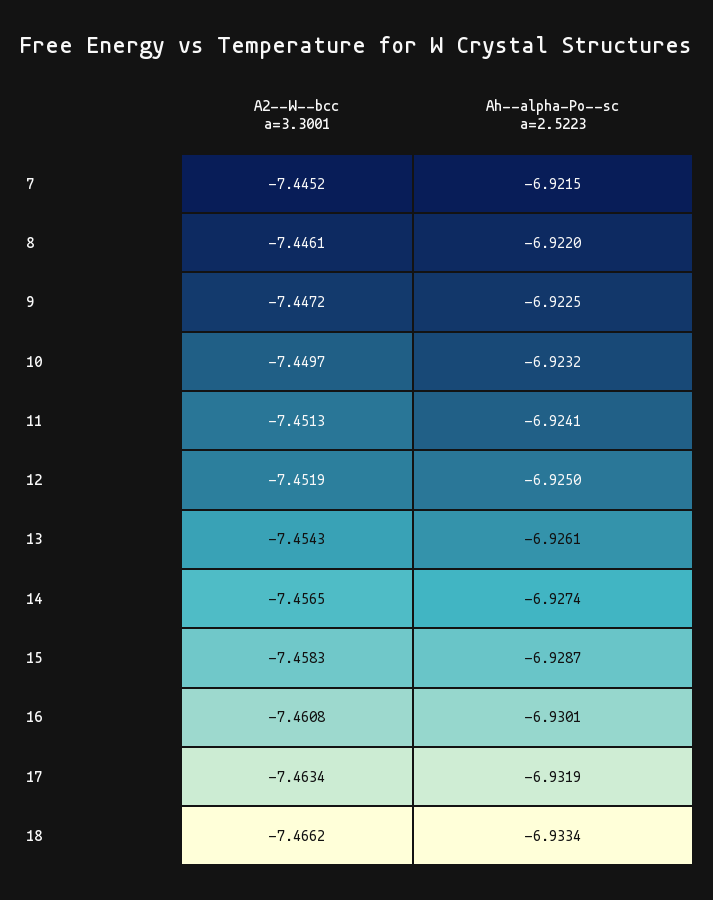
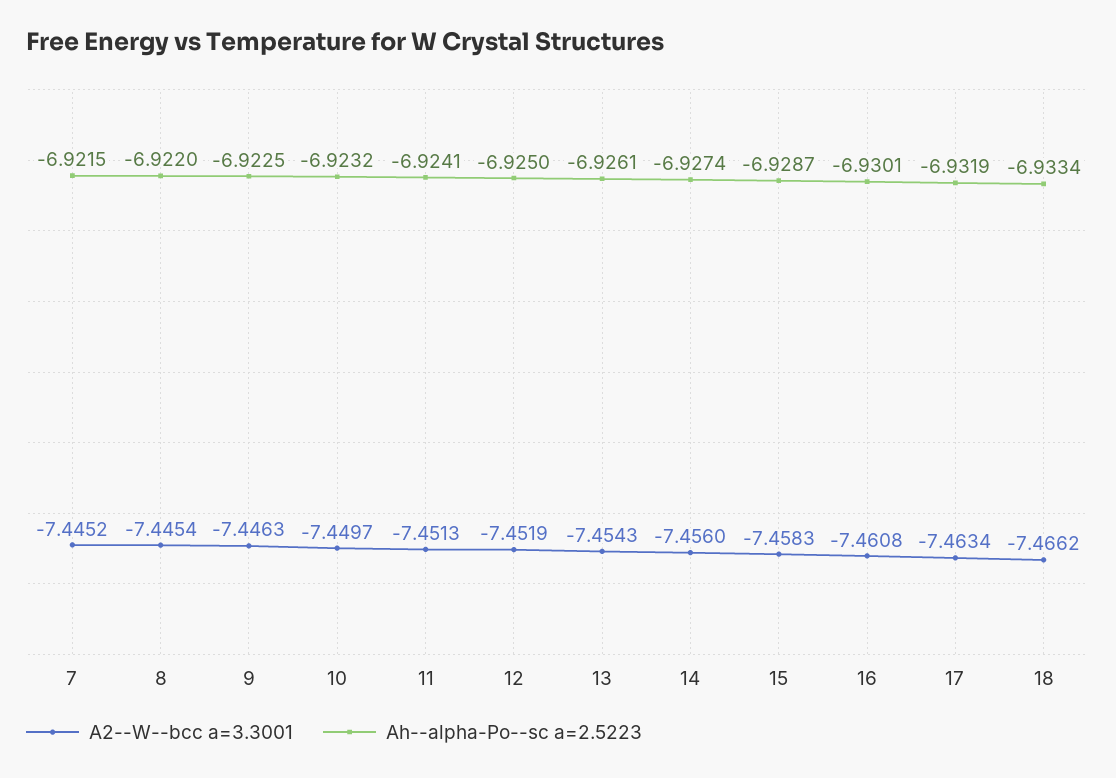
  {
    "A2--W--bcc a=3.3001": {
      "7": -7.4452,
-     "8": -7.4461,
+     "8": -7.4454,
-     "9": -7.4472,
+     "9": -7.4463,
      "10": -7.4497,
      "11": -7.4513,
      "12": -7.4519,
      "13": -7.4543,
-     "14": -7.4565,
+     "14": -7.456,
      "15": -7.4583,
      "16": -7.4608,
      "17": -7.4634,
      "18": -7.4662
    },
    "Ah--alpha-Po--sc a=2.5223": {
      "7": -6.9215,
      "8": -6.922,
      "9": -6.9225,
      "10": -6.9232,
      "11": -6.9241,
      "12": -6.925,
      "13": -6.9261,
      "14": -6.9274,
      "15": -6.9287,
      "16": -6.9301,
      "17": -6.9319,
      "18": -6.9334
    }
  }

